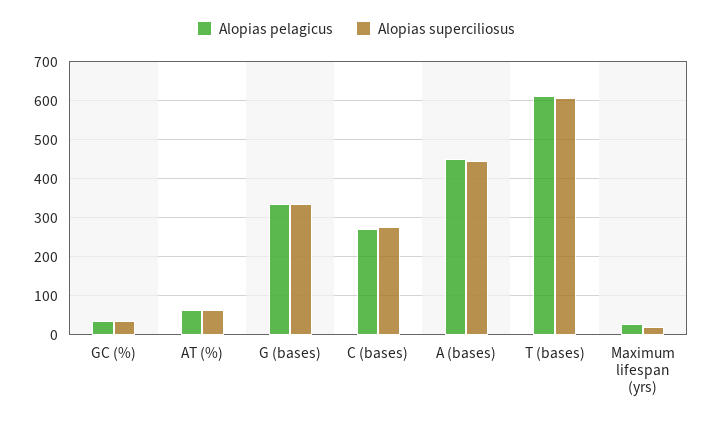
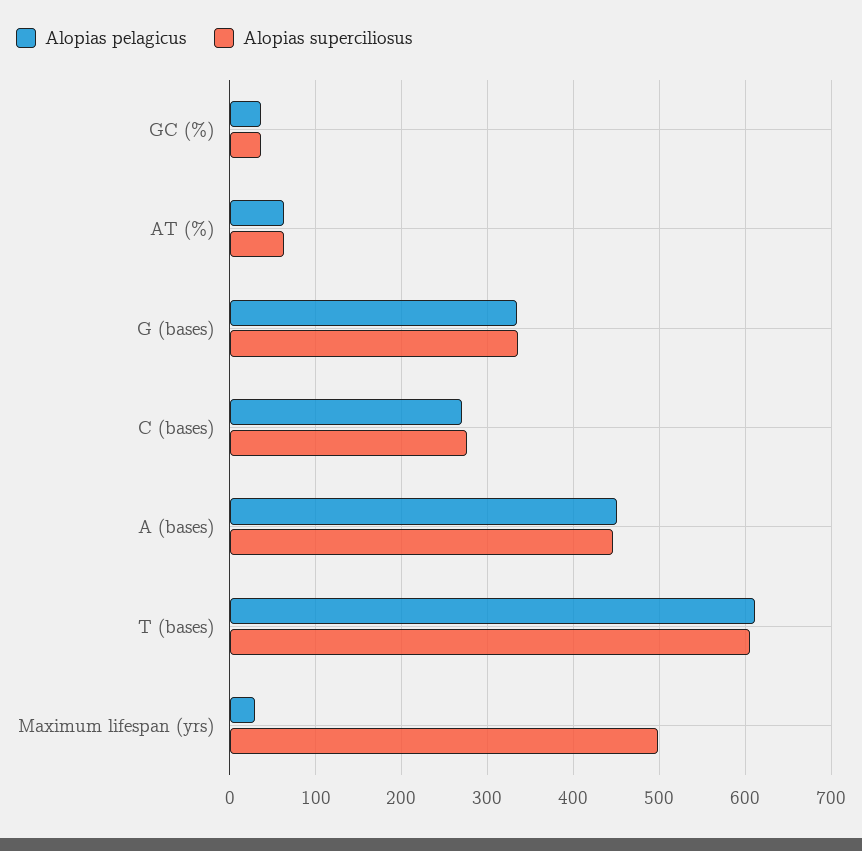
  {
    "Alopias pelagicus": {
      "GC (%)": 40,
      "AT (%)": 60,
      "G (bases)": 340,
      "C (bases)": 270,
      "A (bases)": 450,
      "T (bases)": 610,
      "Maximum lifespan (yrs)": 30
    },
    "Alopias superciliosus": {
      "GC (%)": 40,
      "AT (%)": 60,
      "G (bases)": 340,
      "C (bases)": 280,
      "A (bases)": 450,
      "T (bases)": 610,
-     "Maximum lifespan (yrs)": 20
+     "Maximum lifespan (yrs)": 500
    }
  }

